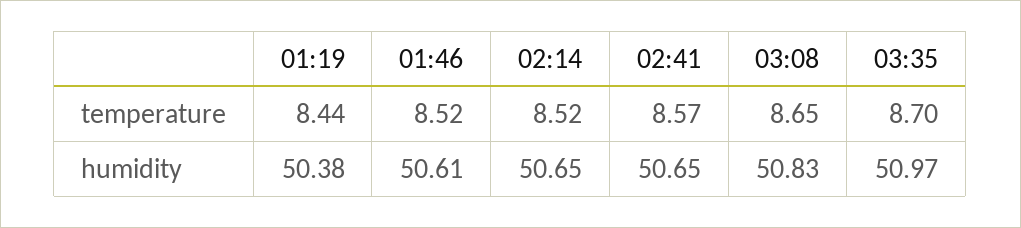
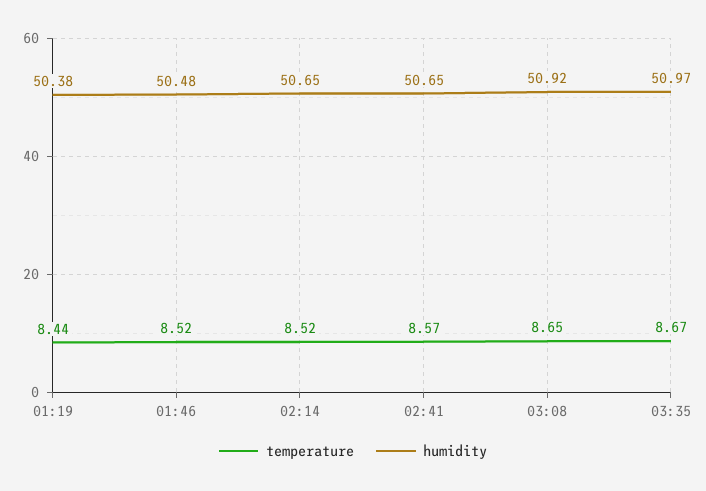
  {
    "temperature": {
      "01:19": 8.44,
      "01:46": 8.52,
      "02:14": 8.52,
      "02:41": 8.57,
      "03:08": 8.65,
-     "03:35": 8.7
+     "03:35": 8.67
    },
    "humidity": {
      "01:19": 50.38,
-     "01:46": 50.61,
+     "01:46": 50.48,
      "02:14": 50.65,
      "02:41": 50.65,
-     "03:08": 50.83,
+     "03:08": 50.92,
      "03:35": 50.97
    }
  }

